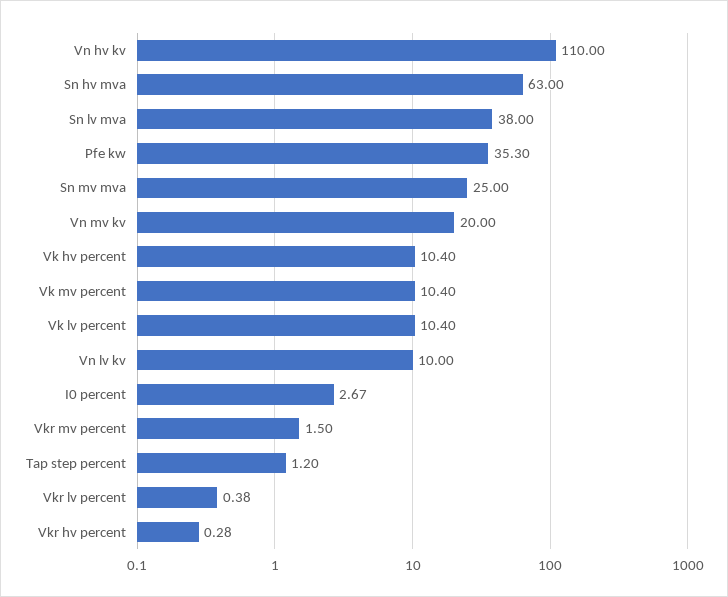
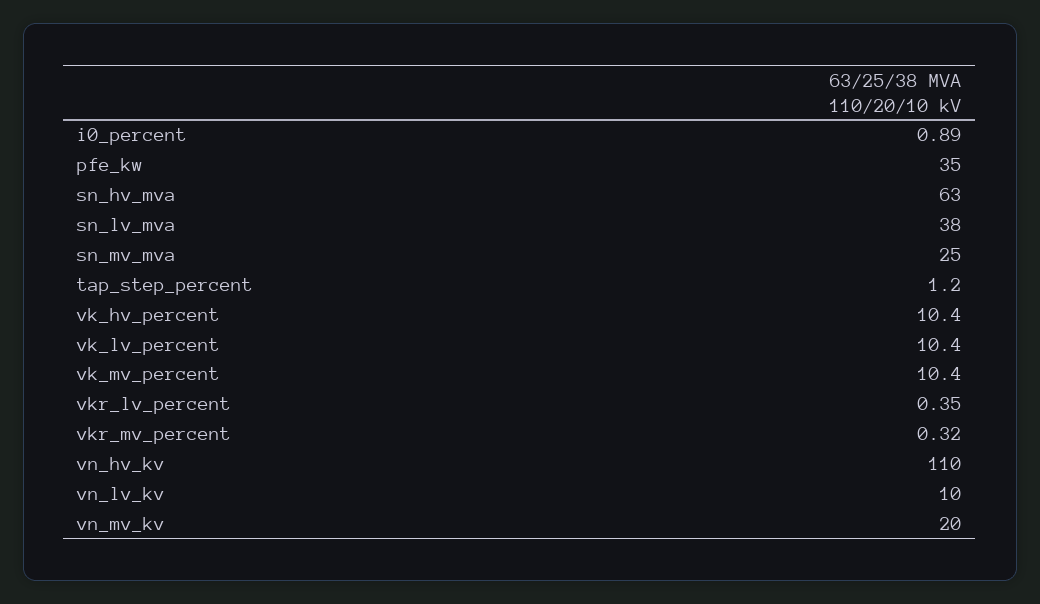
  {
    "Vn hv kv": 110,
    "Sn hv mva": 63,
    "Sn lv mva": 38,
-   "Pfe kw": 35.3,
+   "Pfe kw": 35,
    "Sn mv mva": 25,
    "Vn mv kv": 20,
    "Vk hv percent": 10.4,
    "Vk mv percent": 10.4,
    "Vk lv percent": 10.4,
    "Vn lv kv": 10,
-   "I0 percent": 2.67,
+   "I0 percent": 0.89,
-   "Vkr mv percent": 1.5,
+   "Vkr mv percent": 0.32,
    "Tap step percent": 1.2,
-   "Vkr lv percent": 0.38,
+   "Vkr lv percent": 0.35
-   "Vkr hv percent": 0.28
  }

